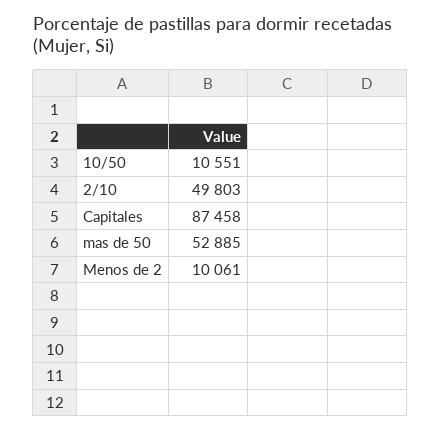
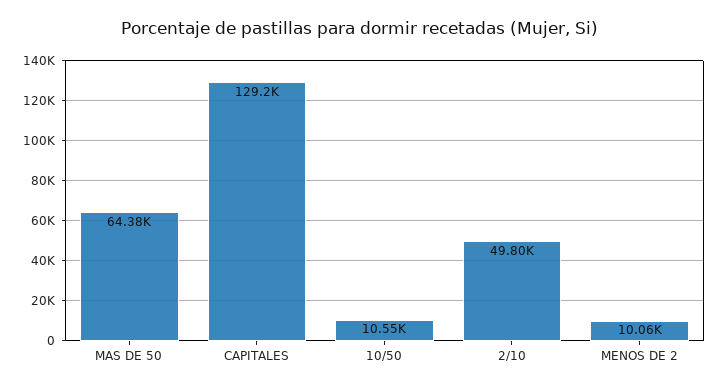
  {
    "10/50": 10551,
    "2/10": 49803,
-   "Capitales": 87458,
+   "Capitales": 129200,
-   "mas de 50": 52885,
+   "mas de 50": 64380,
    "Menos de 2": 10061
  }

